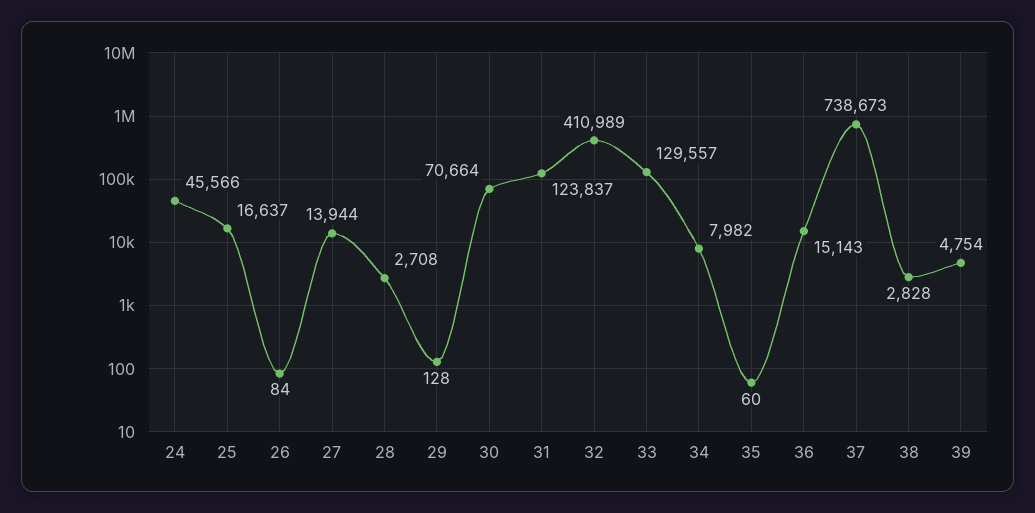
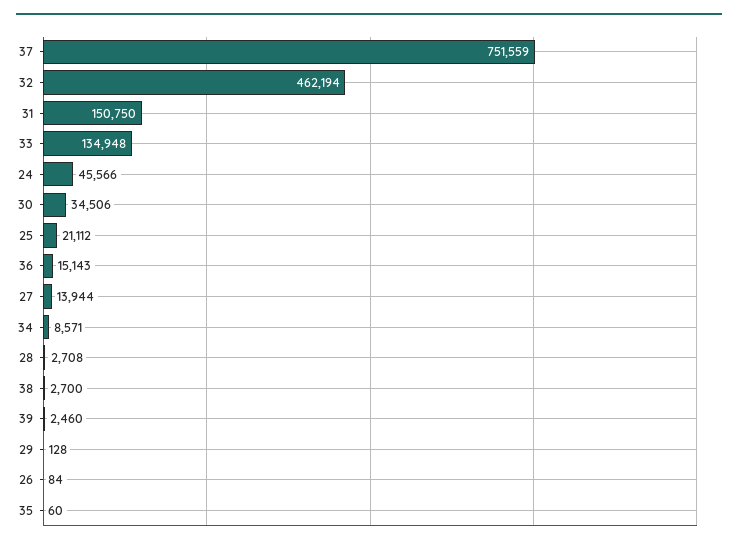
  {
    "24": 45566,
-   "25": 16637,
+   "25": 21112,
    "26": 84,
    "27": 13944,
    "28": 2708,
    "29": 128,
-   "30": 70664,
+   "30": 34506,
-   "31": 123837,
+   "31": 150750,
-   "32": 410989,
+   "32": 462194,
-   "33": 129557,
+   "33": 134948,
-   "34": 7982,
+   "34": 8571,
    "35": 60,
    "36": 15143,
-   "37": 738673,
+   "37": 751559,
-   "38": 2828,
+   "38": 2700,
-   "39": 4754
+   "39": 2460
  }

